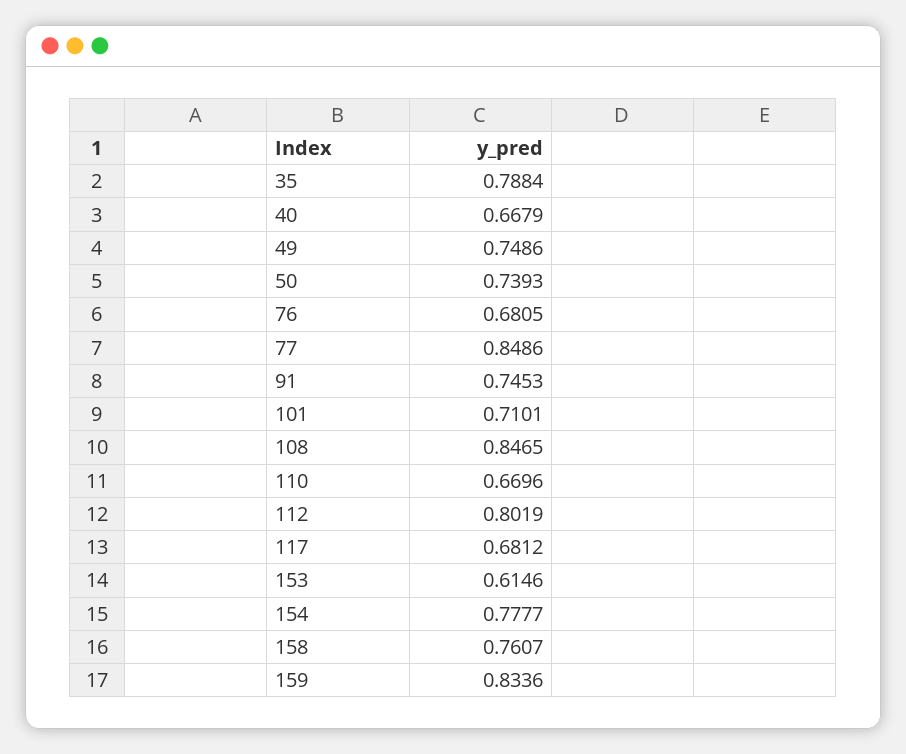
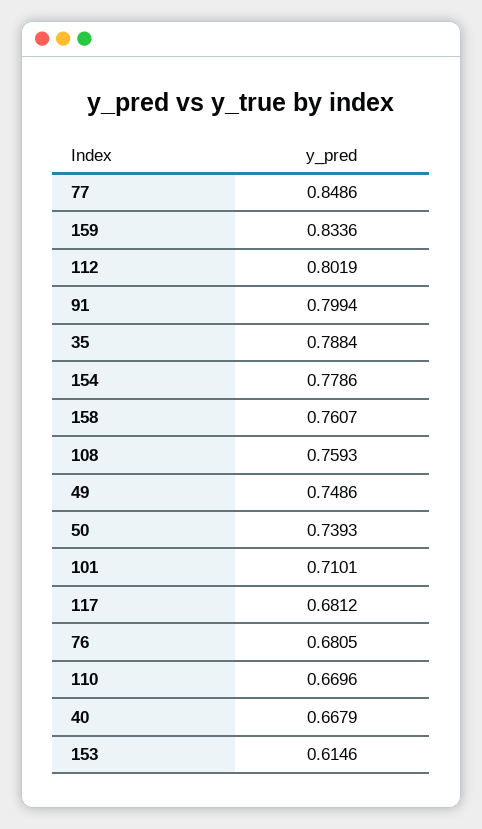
  {
    "35": 0.7884,
    "40": 0.6679,
    "49": 0.7486,
    "50": 0.7393,
    "76": 0.6805,
    "77": 0.8486,
-   "91": 0.7453,
+   "91": 0.7994,
    "101": 0.7101,
-   "108": 0.8465,
+   "108": 0.7593,
    "110": 0.6696,
    "112": 0.8019,
    "117": 0.6812,
    "153": 0.6146,
-   "154": 0.7777,
+   "154": 0.7786,
    "158": 0.7607,
    "159": 0.8336
  }

